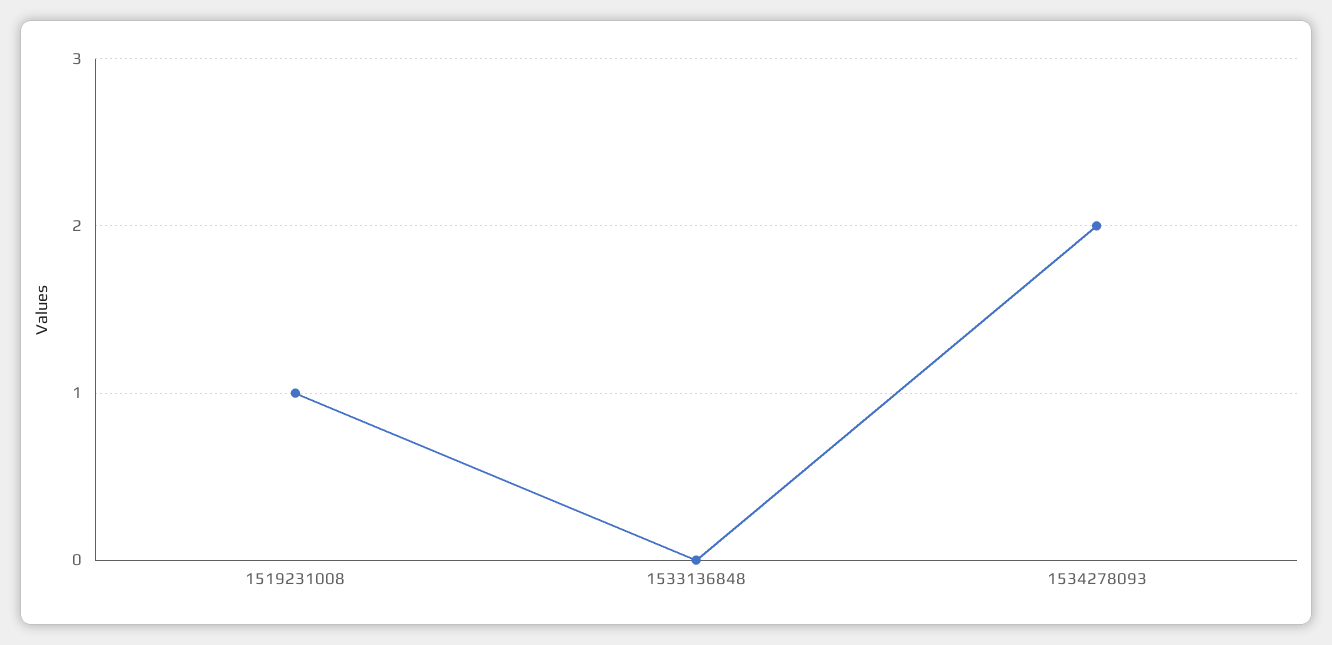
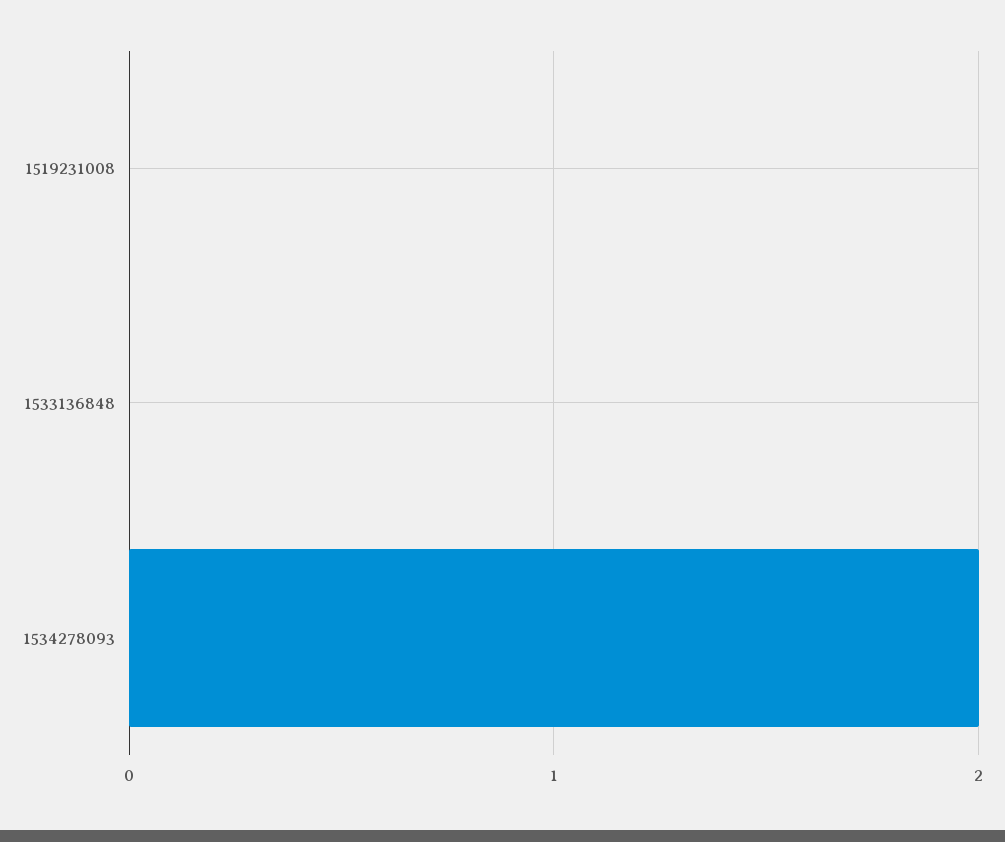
  {
-   "1519231008": 1,
+   "1519231008": 0,
    "1533136848": 0,
    "1534278093": 2
  }

